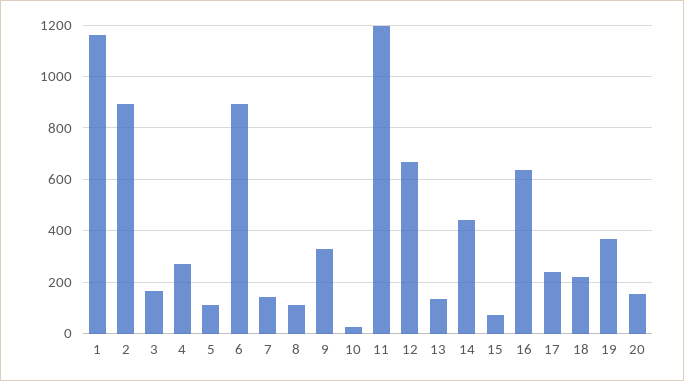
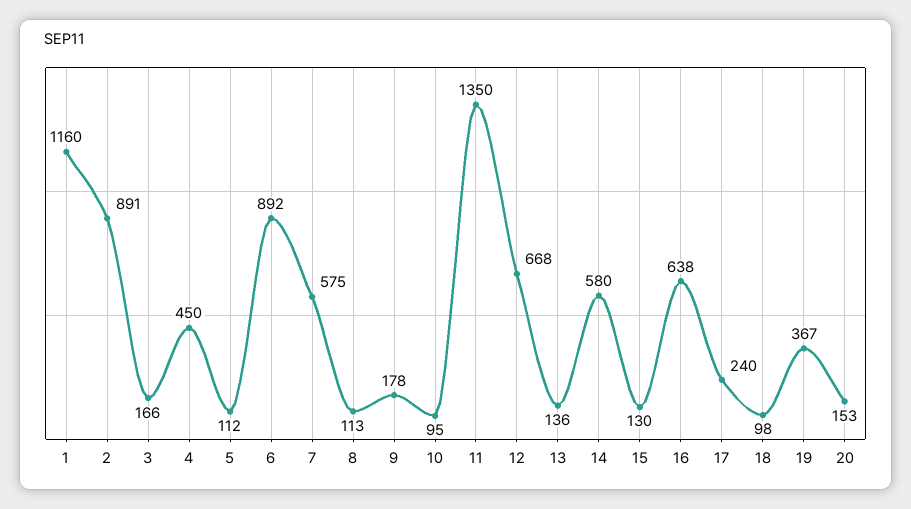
  {
    "1": 1160,
    "2": 891,
    "3": 166,
-   "4": 275,
+   "4": 450,
    "5": 112,
    "6": 892,
-   "7": 150,
+   "7": 575,
    "8": 113,
-   "9": 325,
+   "9": 178,
-   "10": 25,
+   "10": 95,
-   "11": 1200,
+   "11": 1350,
    "12": 668,
    "13": 136,
-   "14": 450,
+   "14": 580,
-   "15": 75,
+   "15": 130,
    "16": 638,
    "17": 240,
-   "18": 225,
+   "18": 98,
    "19": 367,
    "20": 153
  }

